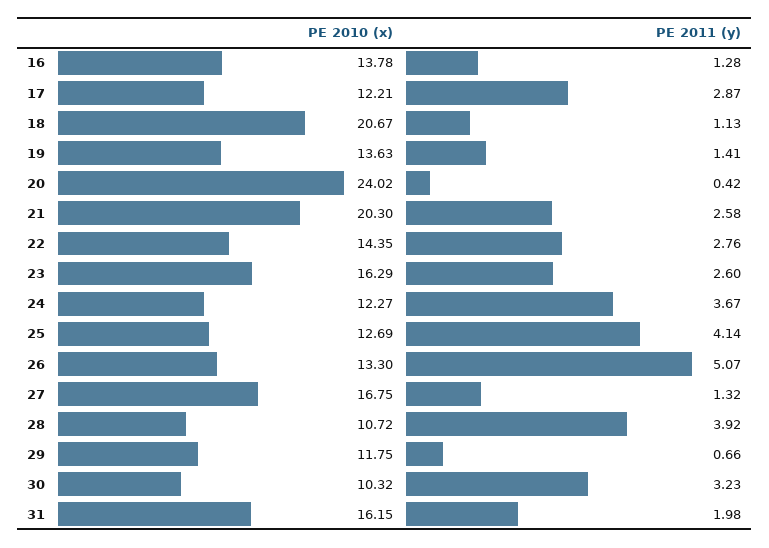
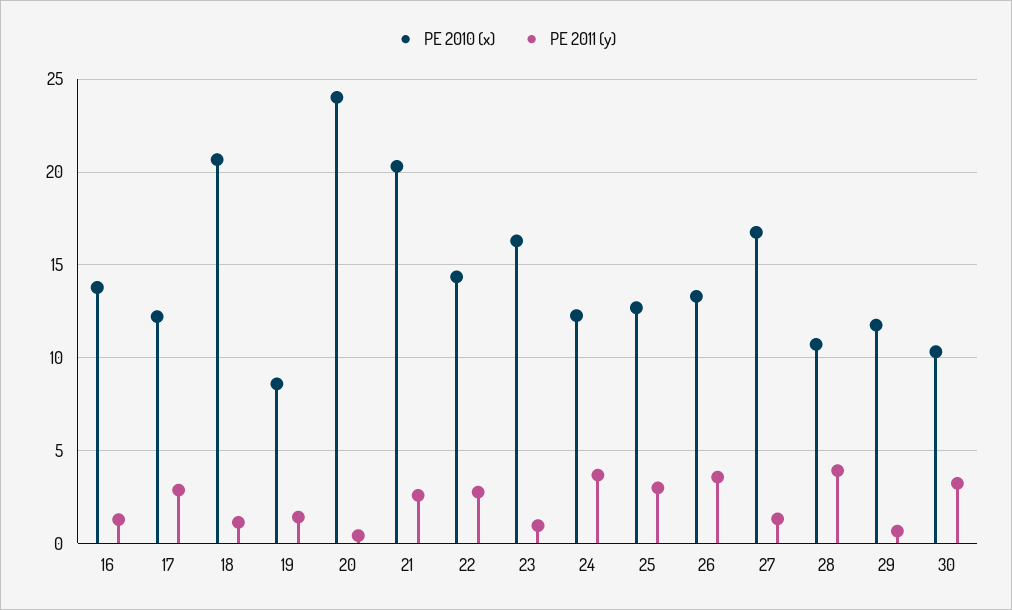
  {
    "PE 2010 (x)": {
      "16": 13.78,
      "17": 12.21,
      "18": 20.67,
-     "19": 13.63,
+     "19": 8.5,
      "20": 24.02,
      "21": 20.3,
      "22": 14.35,
      "23": 16.29,
      "24": 12.27,
      "25": 12.69,
      "26": 13.3,
      "27": 16.75,
      "28": 10.72,
      "29": 11.75,
-     "30": 10.32,
+     "30": 10.32
-     "31": 16.15
    },
    "PE 2011 (y)": {
      "16": 1.28,
      "17": 2.87,
      "18": 1.13,
      "19": 1.41,
      "20": 0.42,
      "21": 2.58,
      "22": 2.76,
-     "23": 2.6,
+     "23": 1,
      "24": 3.67,
-     "25": 4.14,
+     "25": 3,
-     "26": 5.07,
+     "26": 3.5,
      "27": 1.32,
      "28": 3.92,
      "29": 0.66,
-     "30": 3.23,
+     "30": 3.23
-     "31": 1.98
    }
  }

